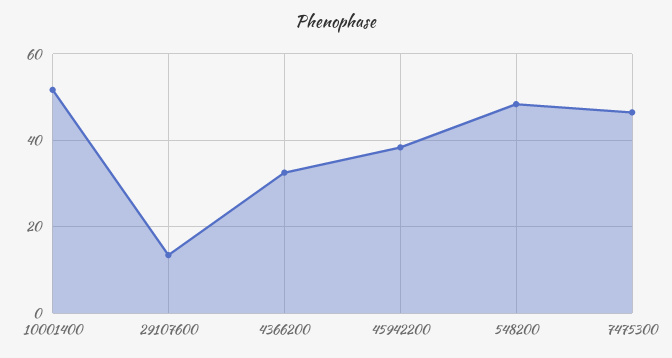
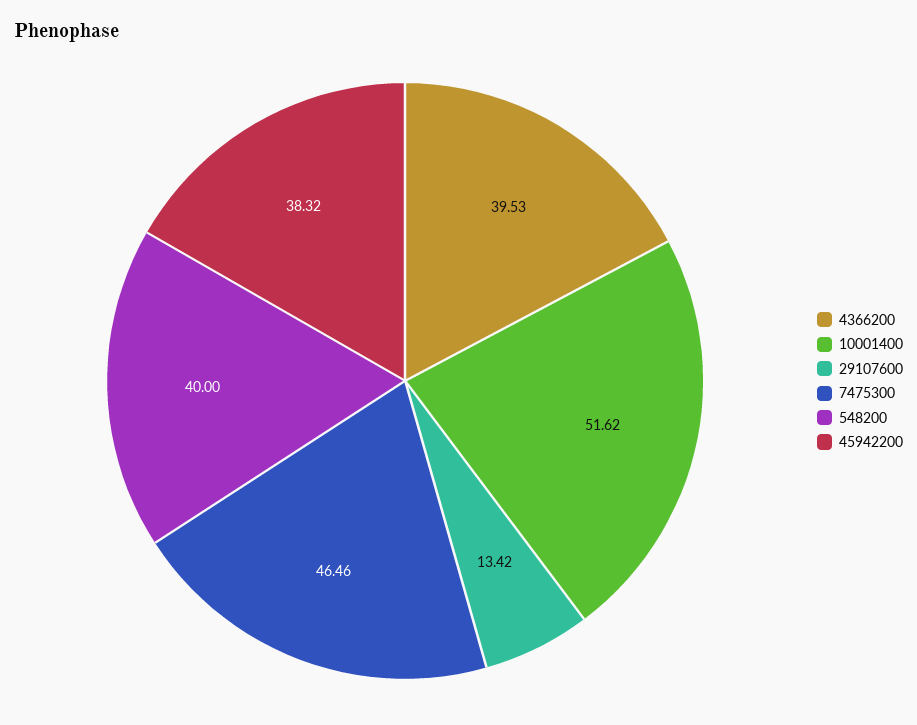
  {
    "10001400": 51.62,
    "29107600": 13.42,
-   "4366200": 32,
+   "4366200": 39.53,
    "45942200": 38.32,
-   "548200": 48,
+   "548200": 40,
    "7475300": 46.46
  }

